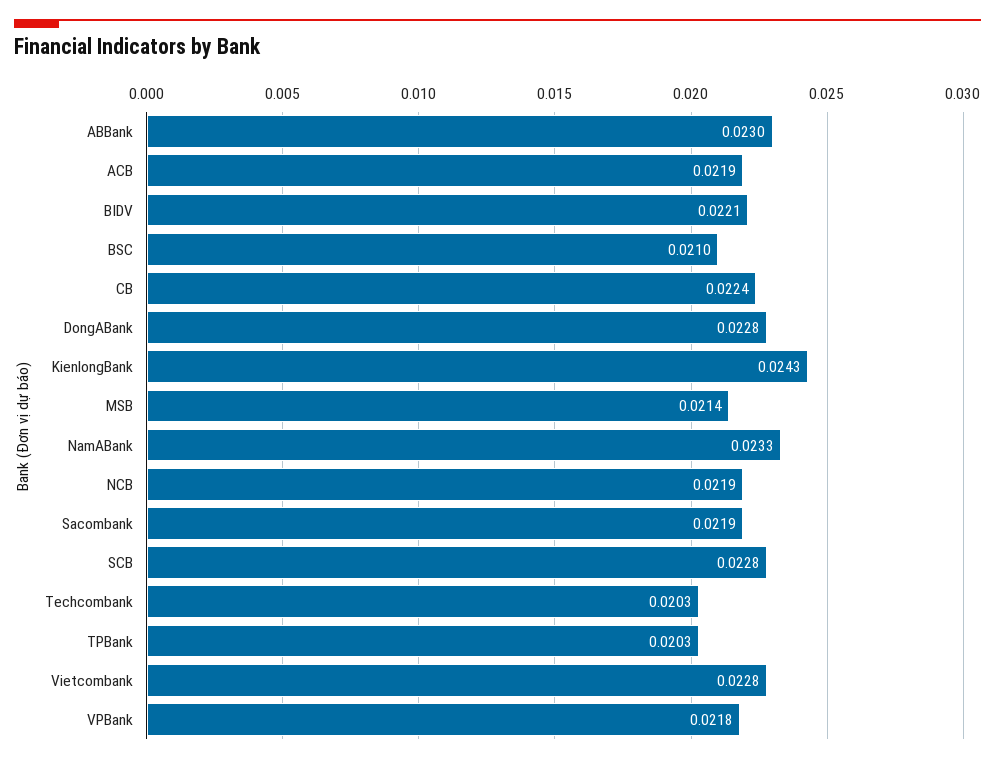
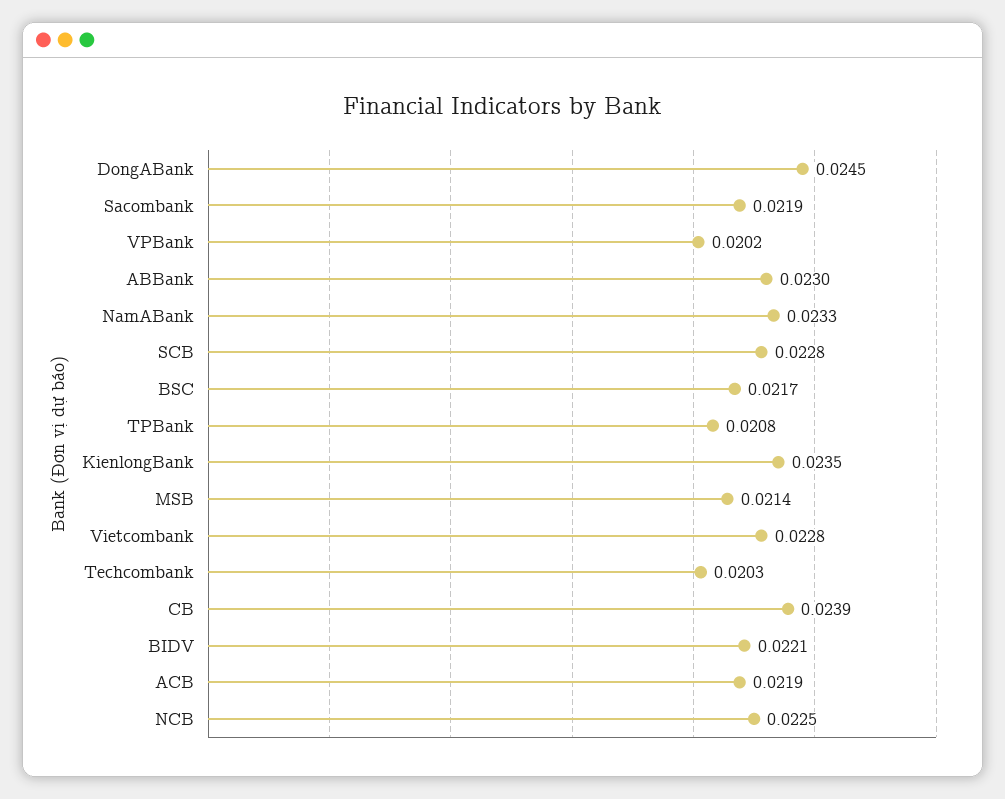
  {
    "ABBank": 0.023,
    "ACB": 0.0219,
    "BIDV": 0.0221,
-   "BSC": 0.021,
+   "BSC": 0.0217,
-   "CB": 0.0224,
+   "CB": 0.0239,
-   "DongABank": 0.0228,
+   "DongABank": 0.0245,
-   "KienlongBank": 0.0243,
+   "KienlongBank": 0.0235,
    "MSB": 0.0214,
    "NamABank": 0.0233,
-   "NCB": 0.0219,
+   "NCB": 0.0225,
    "Sacombank": 0.0219,
    "SCB": 0.0228,
    "Techcombank": 0.0203,
-   "TPBank": 0.0203,
+   "TPBank": 0.0208,
    "Vietcombank": 0.0228,
-   "VPBank": 0.0218
+   "VPBank": 0.0202
  }

